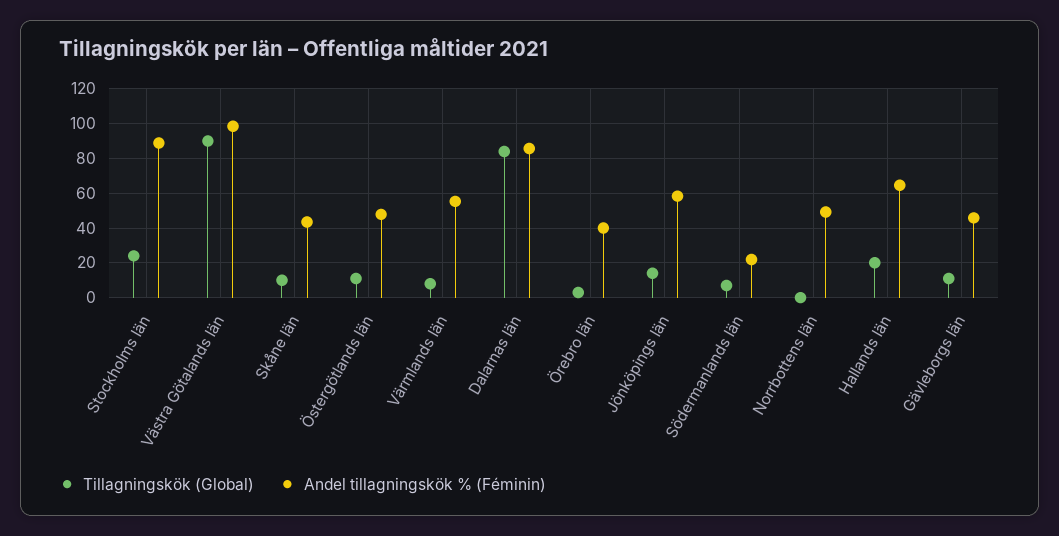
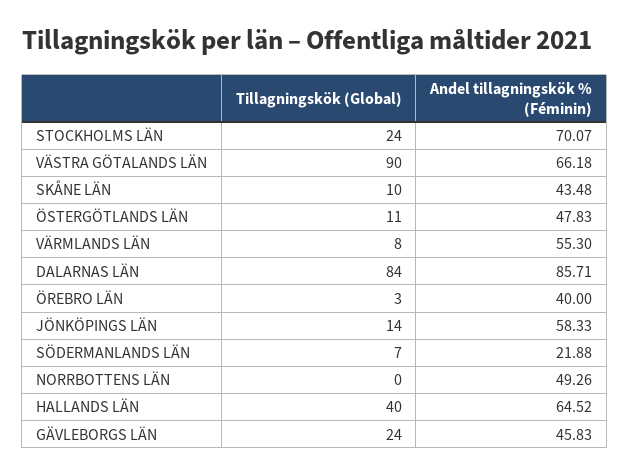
  {
    "Tillagningskök (Global)": {
      "Stockholms län": 24,
      "Västra Götalands län": 90,
      "Skåne län": 10,
      "Östergötlands län": 11,
      "Värmlands län": 8,
      "Dalarnas län": 84,
      "Örebro län": 3,
      "Jönköpings län": 14,
      "Södermanlands län": 7,
      "Norrbottens län": 0,
-     "Hallands län": 20,
+     "Hallands län": 40,
-     "Gävleborgs län": 10
+     "Gävleborgs län": 24
    },
    "Andel tillagningskök % (Féminin)": {
-     "Stockholms län": 90,
+     "Stockholms län": 70.07,
-     "Västra Götalands län": 100,
+     "Västra Götalands län": 66.18,
      "Skåne län": 43.48,
      "Östergötlands län": 47.83,
      "Värmlands län": 55.3,
      "Dalarnas län": 85.71,
      "Örebro län": 40,
      "Jönköpings län": 58.33,
      "Södermanlands län": 21.88,
      "Norrbottens län": 49.26,
      "Hallands län": 64.52,
      "Gävleborgs län": 45.83
    }
  }

